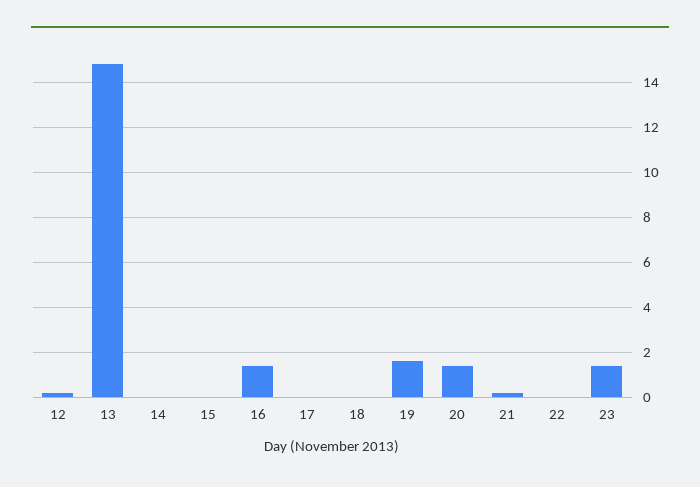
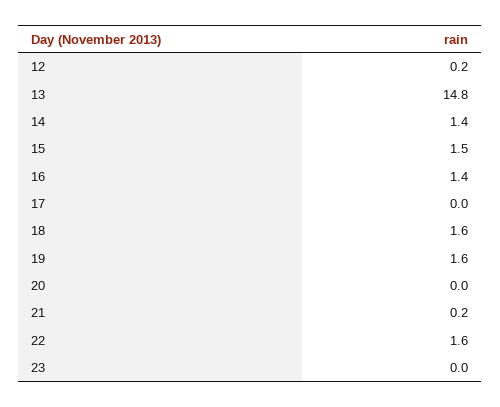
  {
    "12": 0.2,
    "13": 14.8,
-   "14": 0,
+   "14": 1.4,
-   "15": 0,
+   "15": 1.5,
    "16": 1.4,
    "17": 0,
-   "18": 0,
+   "18": 1.6,
    "19": 1.6,
-   "20": 1.5,
+   "20": 0,
    "21": 0.2,
-   "22": 0,
+   "22": 1.6,
-   "23": 1.5
+   "23": 0
  }

